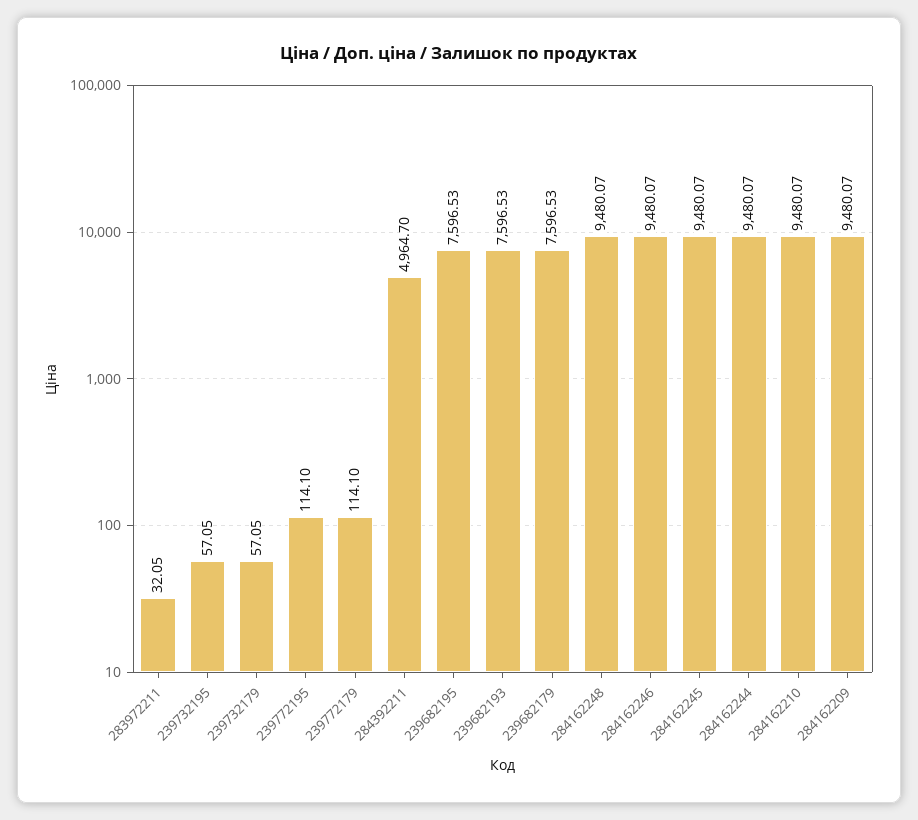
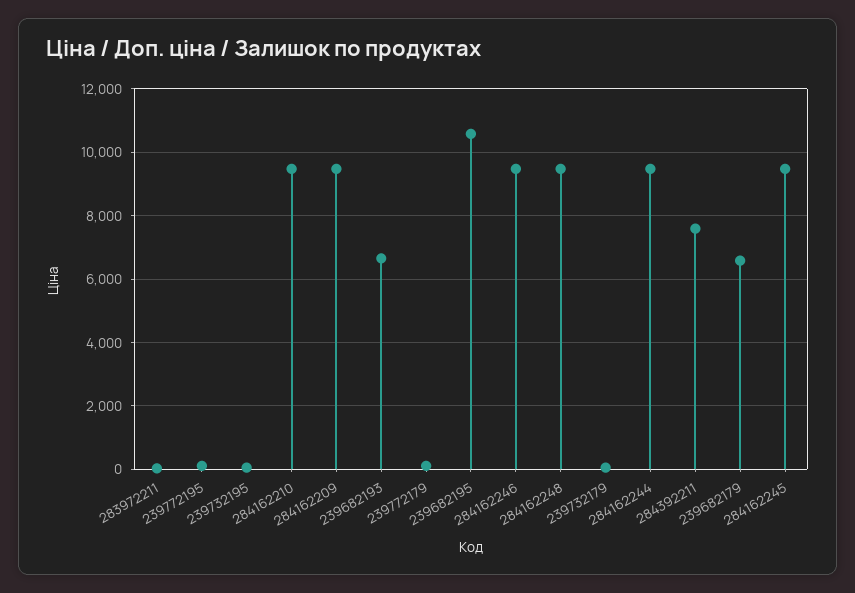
  {
    "283972211": 32.05,
    "239732195": 57.05,
    "239732179": 57.05,
    "239772195": 114.1,
    "239772179": 114.1,
-   "284392211": 4964.7,
+   "284392211": 7600,
-   "239682195": 7596.53,
+   "239682195": 10600,
-   "239682193": 7596.53,
+   "239682193": 6600,
-   "239682179": 7596.53,
+   "239682179": 6600,
    "284162248": 9480.07,
    "284162246": 9480.07,
    "284162245": 9480.07,
    "284162244": 9480.07,
    "284162210": 9480.07,
    "284162209": 9480.07
  }

